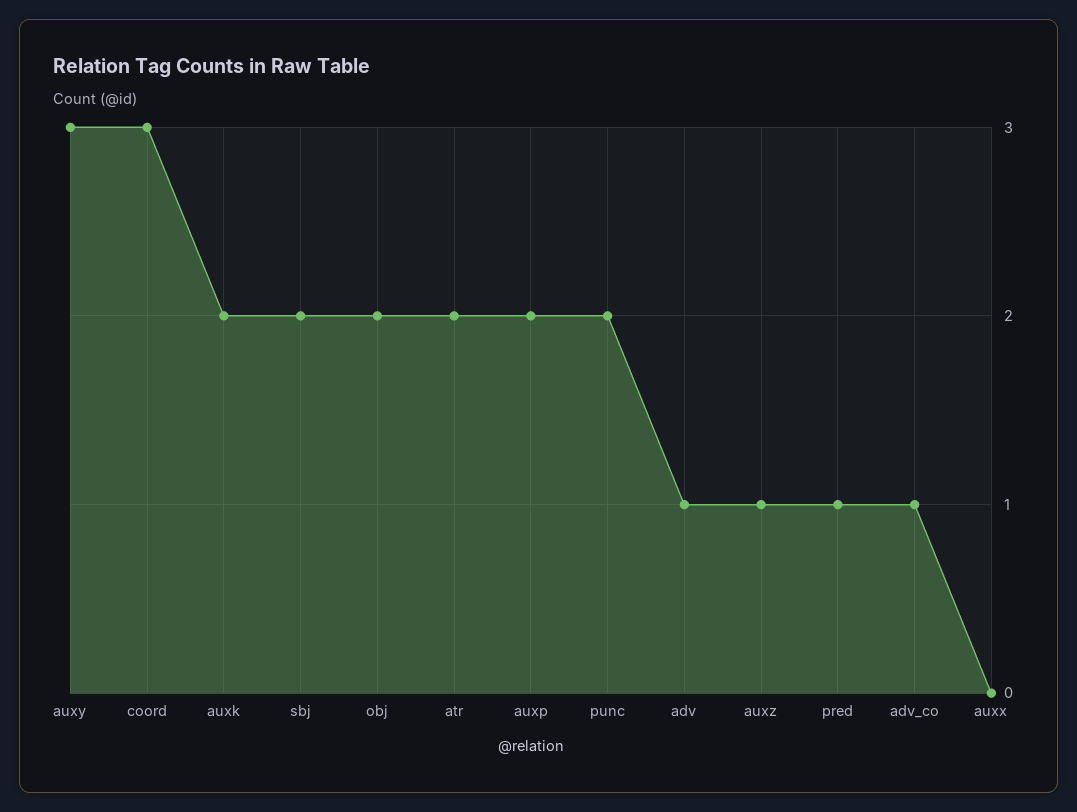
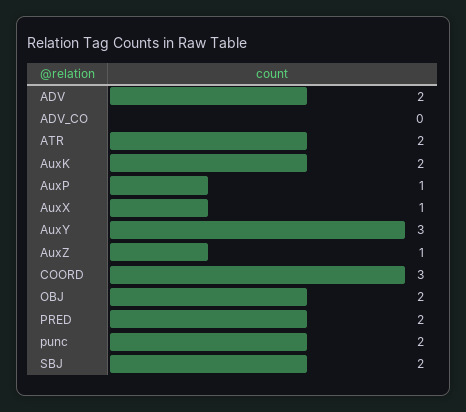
  {
    "auxy": 3,
    "coord": 3,
    "auxk": 2,
    "sbj": 2,
    "obj": 2,
    "atr": 2,
-   "auxp": 2,
+   "auxp": 1,
    "punc": 2,
-   "adv": 1,
+   "adv": 2,
    "auxz": 1,
-   "pred": 1,
+   "pred": 2,
-   "adv_co": 1,
+   "adv_co": 0,
-   "auxx": 0
+   "auxx": 1
  }

